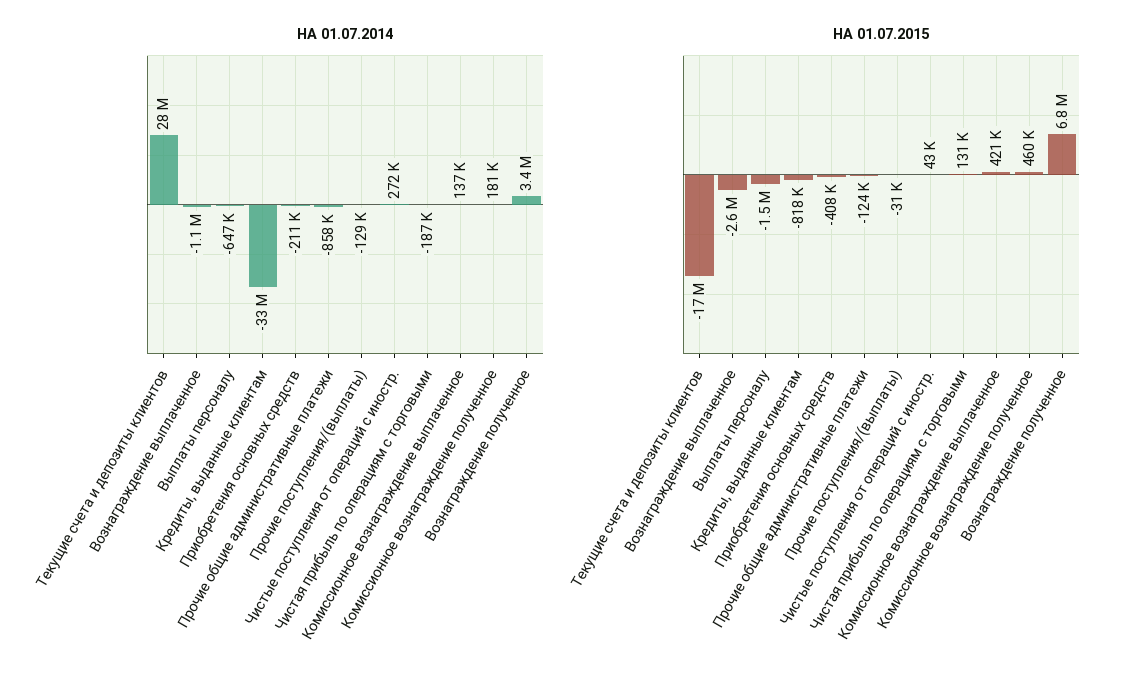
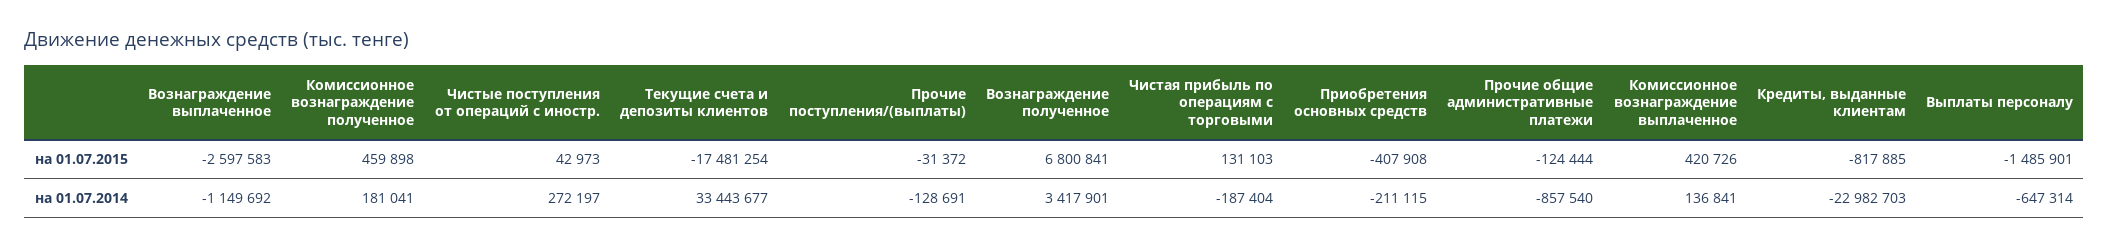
  {
    "НА 01.07.2014": {
-     "Текущие счета и депозиты клиентов": 28000000,
+     "Текущие счета и депозиты клиентов": 33443677,
      "Вознаграждение выплаченное": -1149692,
      "Выплаты персоналу": -647314,
-     "Кредиты, выданные клиентам": -33000000,
+     "Кредиты, выданные клиентам": -22982703,
      "Приобретения основных средств": -211115,
      "Прочие общие административные платежи": -857540,
      "Прочие поступления/(выплаты)": -128691,
      "Чистые поступления от операций с иностр.": 272197,
      "Чистая прибыль по операциям с торговыми": -187404,
      "Комиссионное вознаграждение выплаченное": 136841,
      "Комиссионное вознаграждение полученное": 181041,
      "Вознаграждение полученное": 3417901
    },
    "НА 01.07.2015": {
      "Текущие счета и депозиты клиентов": -17481254,
      "Вознаграждение выплаченное": -2597583,
      "Выплаты персоналу": -1485901,
      "Кредиты, выданные клиентам": -817885,
      "Приобретения основных средств": -407908,
      "Прочие общие административные платежи": -124444,
      "Прочие поступления/(выплаты)": -31372,
      "Чистые поступления от операций с иностр.": 42973,
      "Чистая прибыль по операциям с торговыми": 131103,
      "Комиссионное вознаграждение выплаченное": 420726,
      "Комиссионное вознаграждение полученное": 459898,
      "Вознаграждение полученное": 6800841
    }
  }

